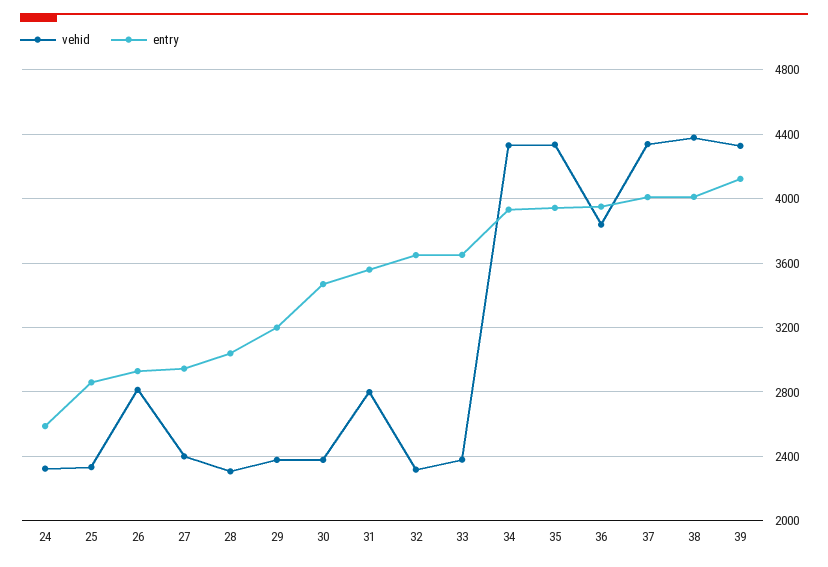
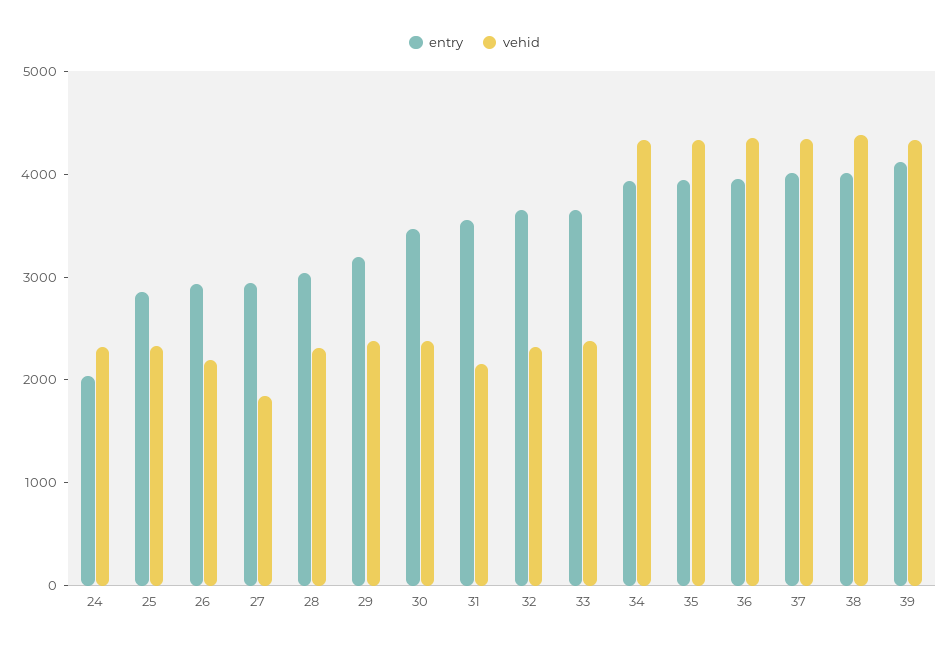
  {
    "vehid": {
      "24": 2300,
      "25": 2350,
-     "26": 2800,
+     "26": 2200,
-     "27": 2400,
+     "27": 1800,
      "28": 2300,
      "29": 2400,
      "30": 2400,
-     "31": 2800,
+     "31": 2200,
      "32": 2300,
      "33": 2400,
      "34": 4350,
      "35": 4350,
-     "36": 3850,
+     "36": 4400,
      "37": 4350,
      "38": 4400,
      "39": 4350
    },
    "entry": {
-     "24": 2600,
+     "24": 2000,
      "25": 2850,
      "26": 2950,
      "27": 2950,
      "28": 3050,
      "29": 3200,
      "30": 3450,
      "31": 3550,
      "32": 3650,
      "33": 3650,
      "34": 3950,
      "35": 3950,
      "36": 3950,
      "37": 4000,
      "38": 4000,
      "39": 4100
    }
  }

